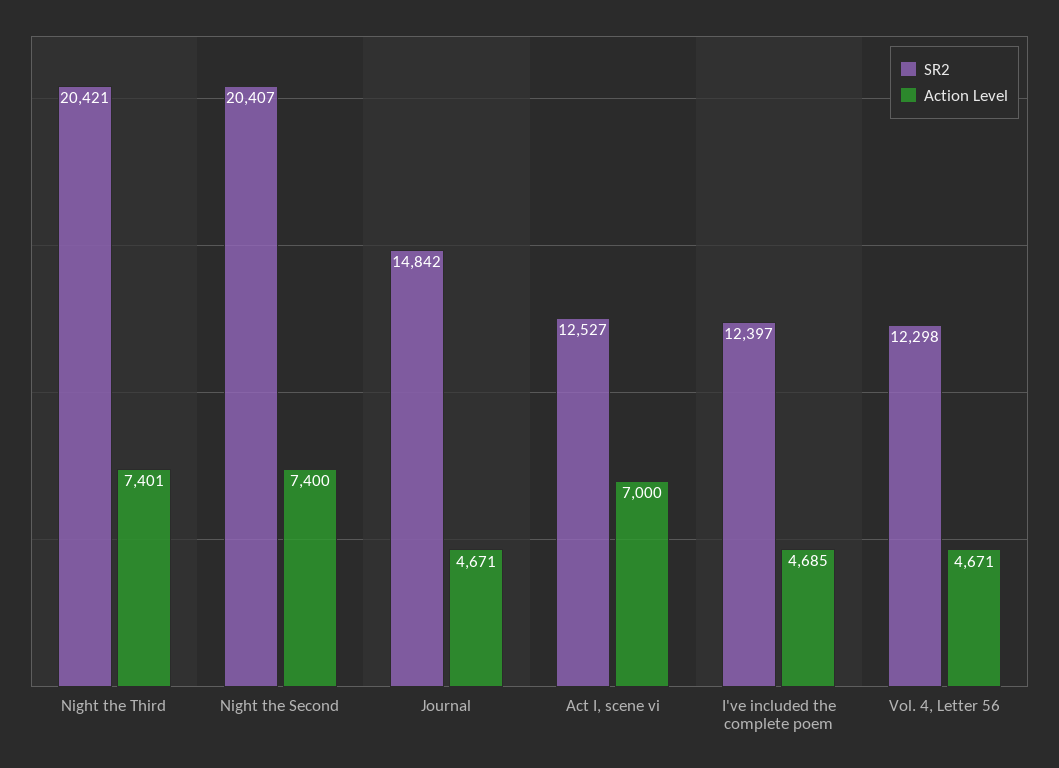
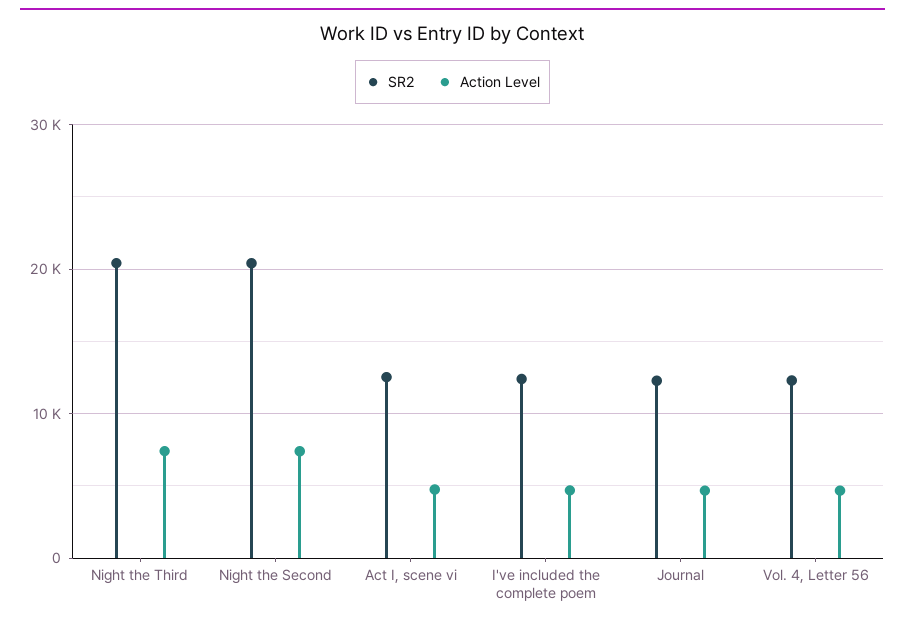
  {
    "SR2": {
      "Night the Third": 20421,
      "Night the Second": 20407,
-     "Journal": 14842,
+     "Journal": 12000,
      "Act I, scene vi": 12527,
      "I've included the complete poem": 12397,
      "Vol. 4, Letter 56": 12298
    },
    "Action Level": {
      "Night the Third": 7401,
      "Night the Second": 7400,
      "Journal": 4671,
-     "Act I, scene vi": 7000,
+     "Act I, scene vi": 5000,
      "I've included the complete poem": 4685,
      "Vol. 4, Letter 56": 4671
    }
  }

